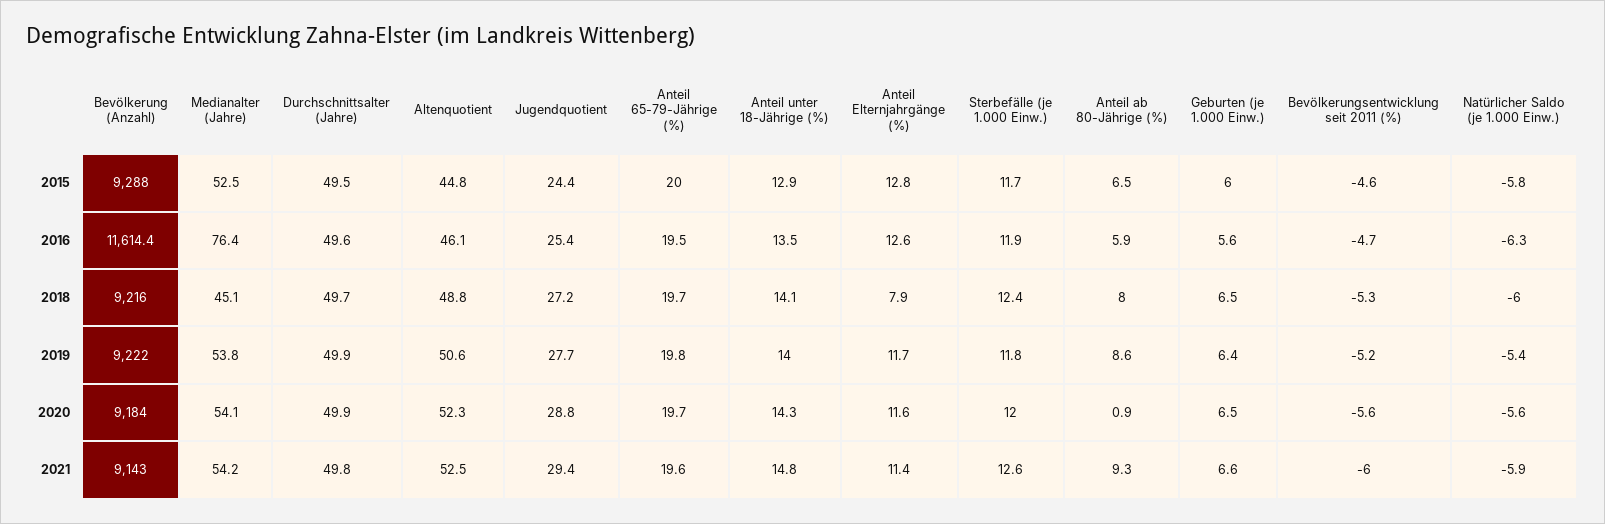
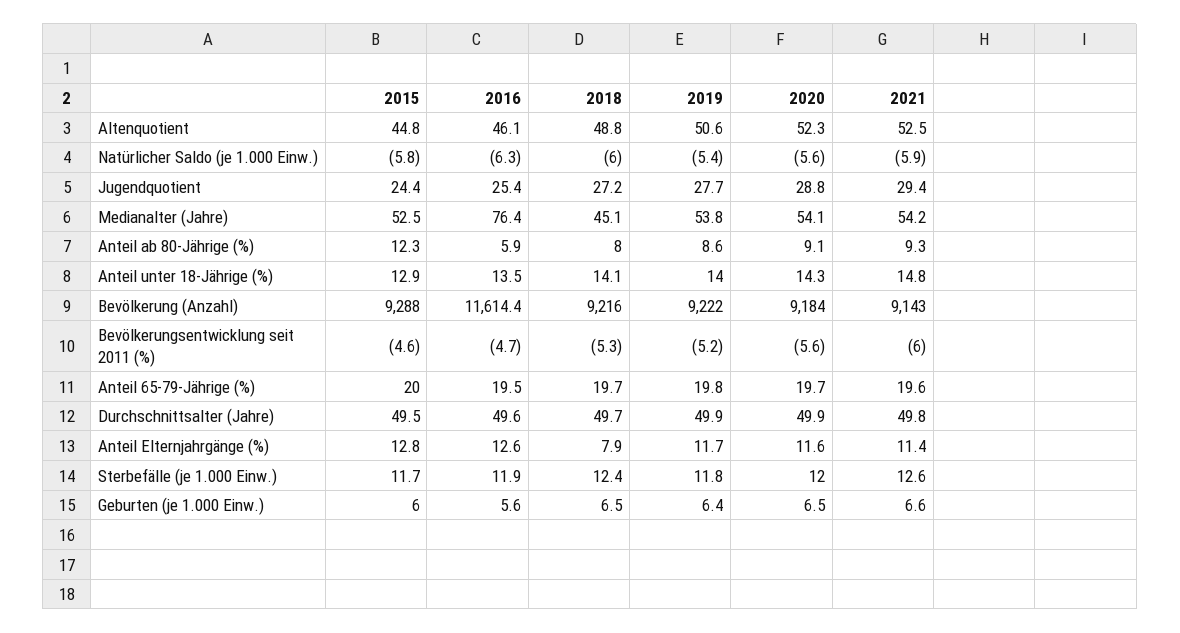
  {
    "Bevölkerung (Anzahl)": {
      "2015": 9288,
      "2016": 11614.4,
      "2018": 9216,
      "2019": 9222,
      "2020": 9184,
      "2021": 9143
    },
    "Medianalter (Jahre)": {
      "2015": 52.5,
      "2016": 76.4,
      "2018": 45.1,
      "2019": 53.8,
      "2020": 54.1,
      "2021": 54.2
    },
    "Durchschnittsalter (Jahre)": {
      "2015": 49.5,
      "2016": 49.6,
      "2018": 49.7,
      "2019": 49.9,
      "2020": 49.9,
      "2021": 49.8
    },
    "Altenquotient": {
      "2015": 44.8,
      "2016": 46.1,
      "2018": 48.8,
      "2019": 50.6,
      "2020": 52.3,
      "2021": 52.5
    },
    "Jugendquotient": {
      "2015": 24.4,
      "2016": 25.4,
      "2018": 27.2,
      "2019": 27.7,
      "2020": 28.8,
      "2021": 29.4
    },
    "Anteil 65-79-Jährige (%)": {
      "2015": 20,
      "2016": 19.5,
      "2018": 19.7,
      "2019": 19.8,
      "2020": 19.7,
      "2021": 19.6
    },
    "Anteil unter 18-Jährige (%)": {
      "2015": 12.9,
      "2016": 13.5,
      "2018": 14.1,
      "2019": 14,
      "2020": 14.3,
      "2021": 14.8
    },
    "Anteil Elternjahrgänge (%)": {
      "2015": 12.8,
      "2016": 12.6,
      "2018": 7.9,
      "2019": 11.7,
      "2020": 11.6,
      "2021": 11.4
    },
    "Sterbefälle (je 1.000 Einw.)": {
      "2015": 11.7,
      "2016": 11.9,
      "2018": 12.4,
      "2019": 11.8,
      "2020": 12,
      "2021": 12.6
    },
    "Anteil ab 80-Jährige (%)": {
-     "2015": 6.5,
+     "2015": 12.3,
      "2016": 5.9,
      "2018": 8,
      "2019": 8.6,
-     "2020": 0.9,
+     "2020": 9.1,
      "2021": 9.3
    },
    "Geburten (je 1.000 Einw.)": {
      "2015": 6,
      "2016": 5.6,
      "2018": 6.5,
      "2019": 6.4,
      "2020": 6.5,
      "2021": 6.6
    },
    "Bevölkerungsentwicklung seit 2011 (%)": {
      "2015": -4.6,
      "2016": -4.7,
      "2018": -5.3,
      "2019": -5.2,
      "2020": -5.6,
      "2021": -6
    },
    "Natürlicher Saldo (je 1.000 Einw.)": {
      "2015": -5.8,
      "2016": -6.3,
      "2018": -6,
      "2019": -5.4,
      "2020": -5.6,
      "2021": -5.9
    }
  }

